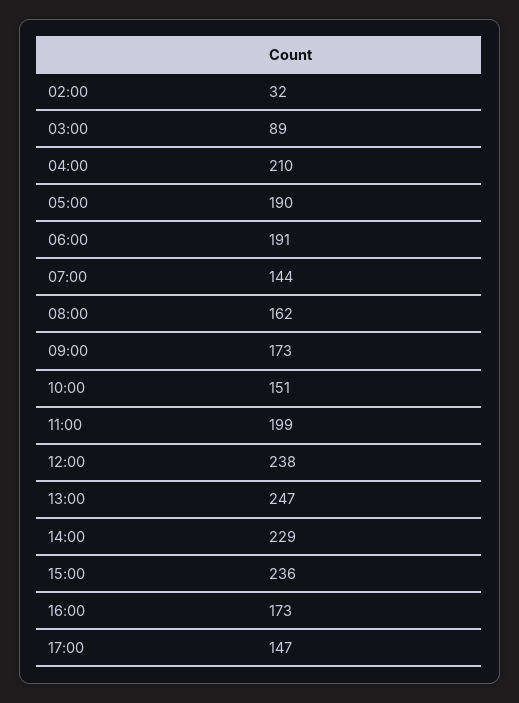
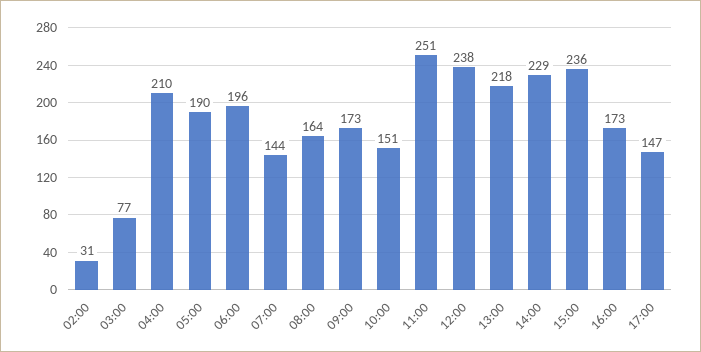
  {
-   "02:00": 32,
+   "02:00": 31,
-   "03:00": 89,
+   "03:00": 77,
    "04:00": 210,
    "05:00": 190,
-   "06:00": 191,
+   "06:00": 196,
    "07:00": 144,
-   "08:00": 162,
+   "08:00": 164,
    "09:00": 173,
    "10:00": 151,
-   "11:00": 199,
+   "11:00": 251,
    "12:00": 238,
-   "13:00": 247,
+   "13:00": 218,
    "14:00": 229,
    "15:00": 236,
    "16:00": 173,
    "17:00": 147
  }

